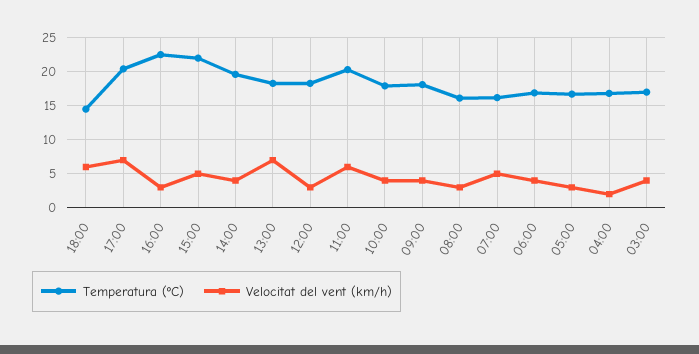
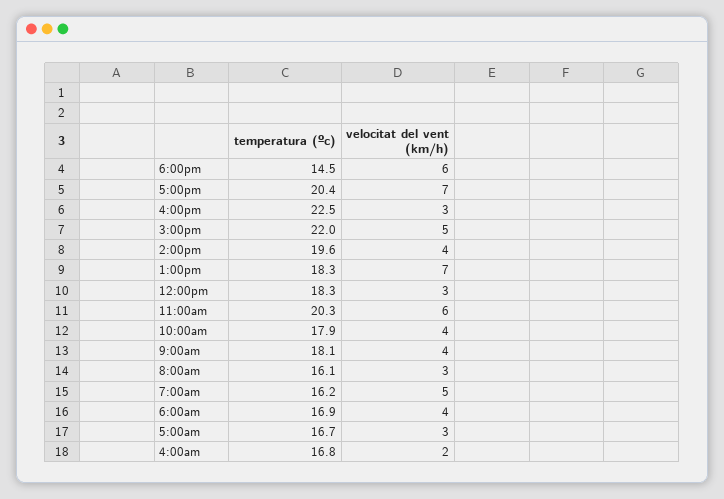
  {
    "Temperatura (ºC)": {
      "18:00": 14.5,
      "17:00": 20.4,
      "16:00": 22.5,
      "15:00": 22,
      "14:00": 19.6,
      "13:00": 18.3,
      "12:00": 18.3,
      "11:00": 20.3,
      "10:00": 17.9,
      "09:00": 18.1,
      "08:00": 16.1,
      "07:00": 16.2,
      "06:00": 16.9,
      "05:00": 16.7,
-     "04:00": 16.8,
+     "04:00": 16.8
-     "03:00": 17
    },
    "Velocitat del vent (km/h)": {
      "18:00": 6,
      "17:00": 7,
      "16:00": 3,
      "15:00": 5,
      "14:00": 4,
      "13:00": 7,
      "12:00": 3,
      "11:00": 6,
      "10:00": 4,
      "09:00": 4,
      "08:00": 3,
      "07:00": 5,
      "06:00": 4,
      "05:00": 3,
-     "04:00": 2,
+     "04:00": 2
-     "03:00": 4
    }
  }

